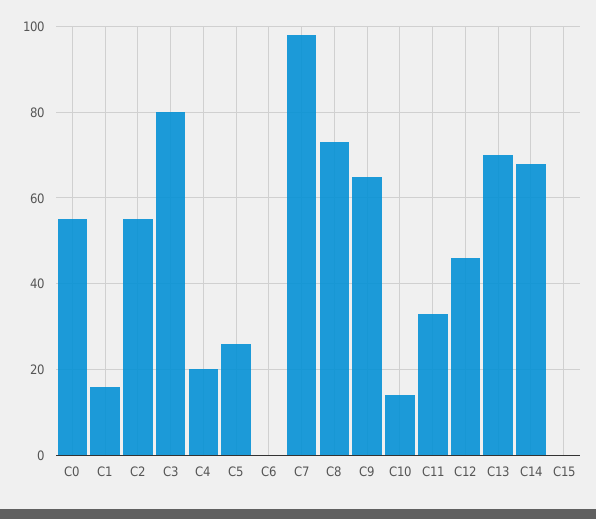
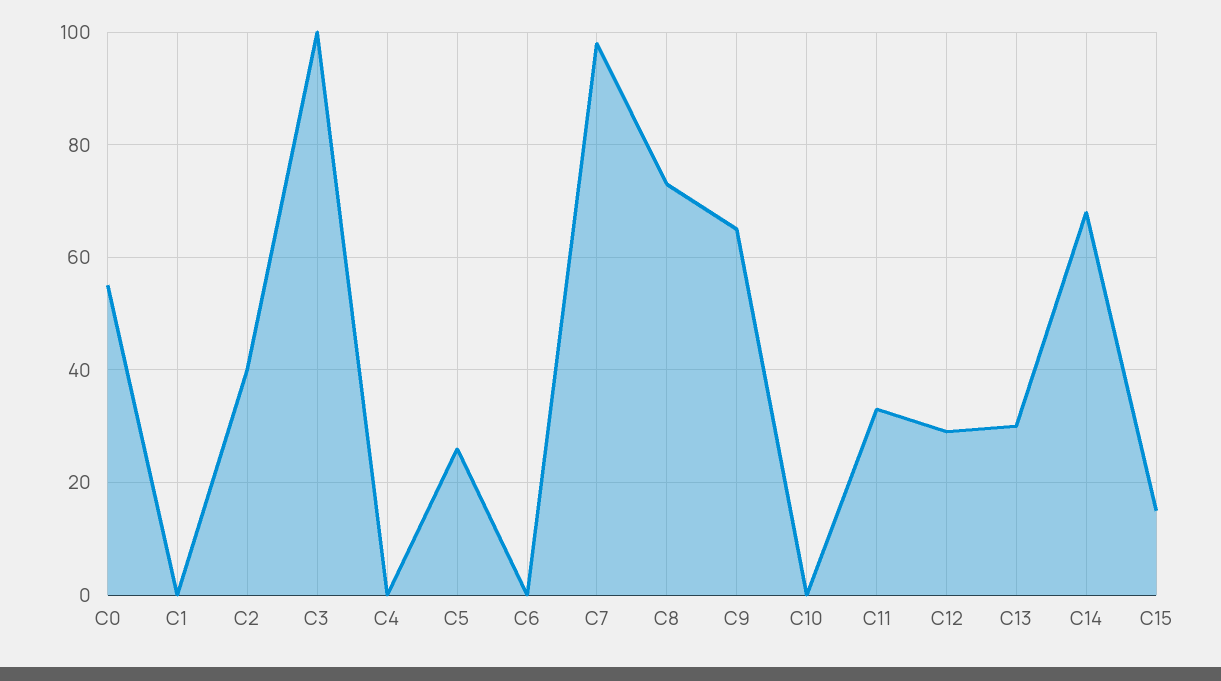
  {
    "C0": 55,
-   "C1": 15,
+   "C1": 0,
-   "C2": 55,
+   "C2": 40,
-   "C3": 80,
+   "C3": 100,
-   "C4": 20,
+   "C4": 0,
    "C5": 25,
    "C6": 0,
    "C7": 100,
    "C8": 75,
    "C9": 65,
-   "C10": 15,
+   "C10": 0,
    "C11": 35,
-   "C12": 45,
+   "C12": 30,
-   "C13": 70,
+   "C13": 30,
    "C14": 70,
-   "C15": 0
+   "C15": 15
  }

